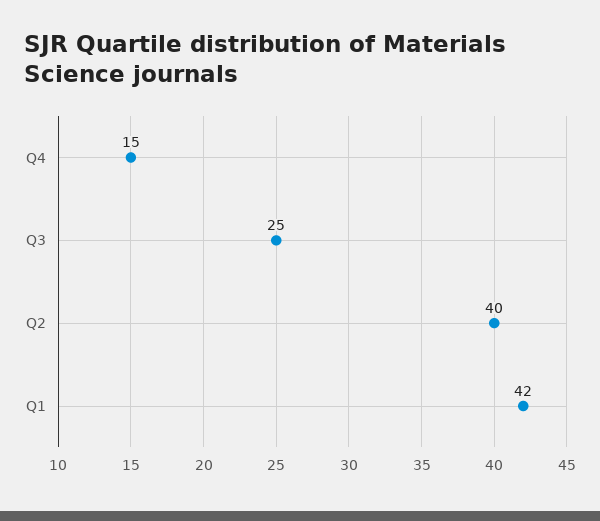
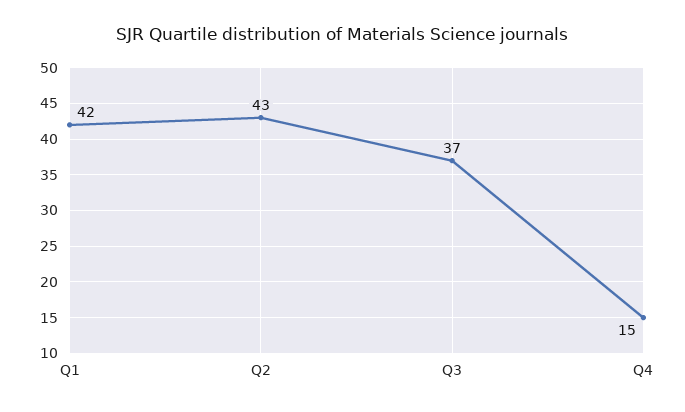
  {
    "Q4": 15,
-   "Q3": 25,
+   "Q3": 37,
-   "Q2": 40,
+   "Q2": 43,
    "Q1": 42
  }

